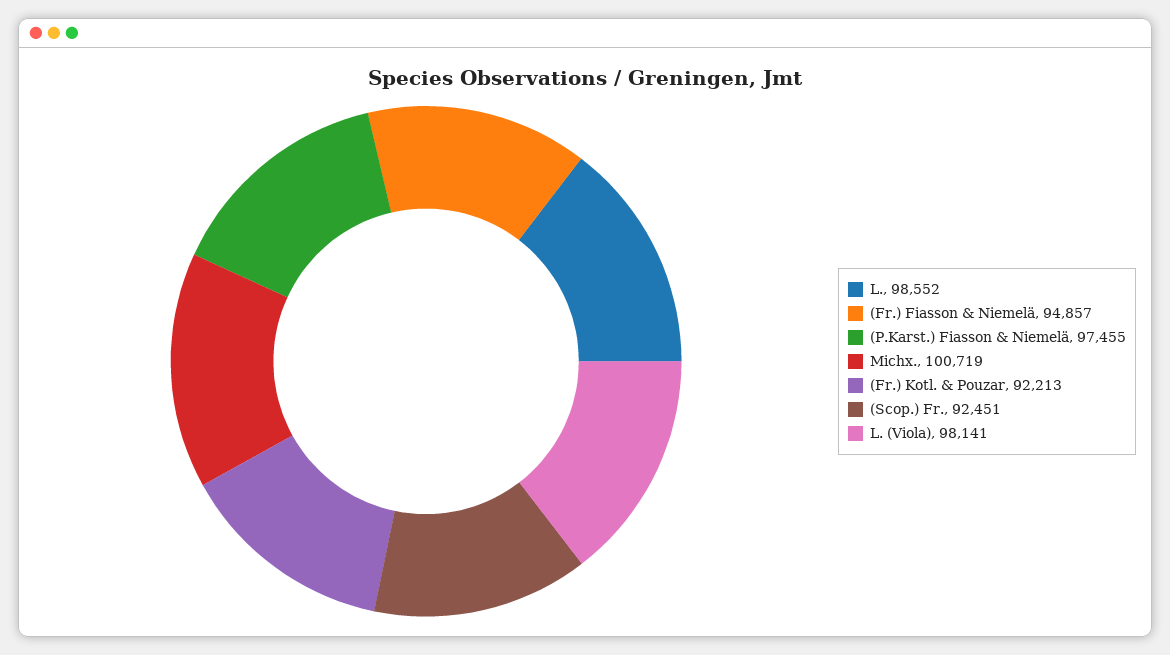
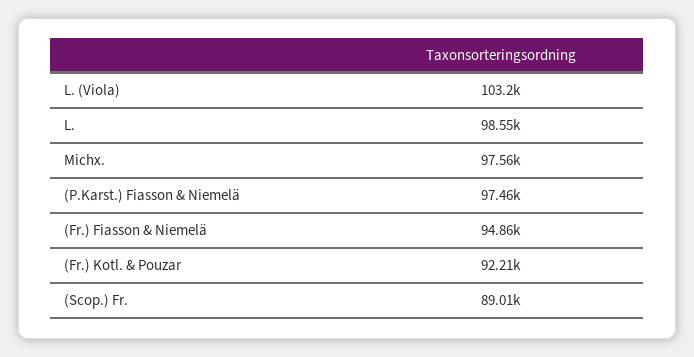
  {
    "L.": 98552,
    "(Fr.) Fiasson & Niemelä": 94857,
    "(P.Karst.) Fiasson & Niemelä": 97455,
-   "Michx.": 100719,
+   "Michx.": 97560,
    "(Fr.) Kotl. & Pouzar": 92213,
-   "(Scop.) Fr.": 92451,
+   "(Scop.) Fr.": 89010,
-   "L. (Viola)": 98141
+   "L. (Viola)": 103200
  }

